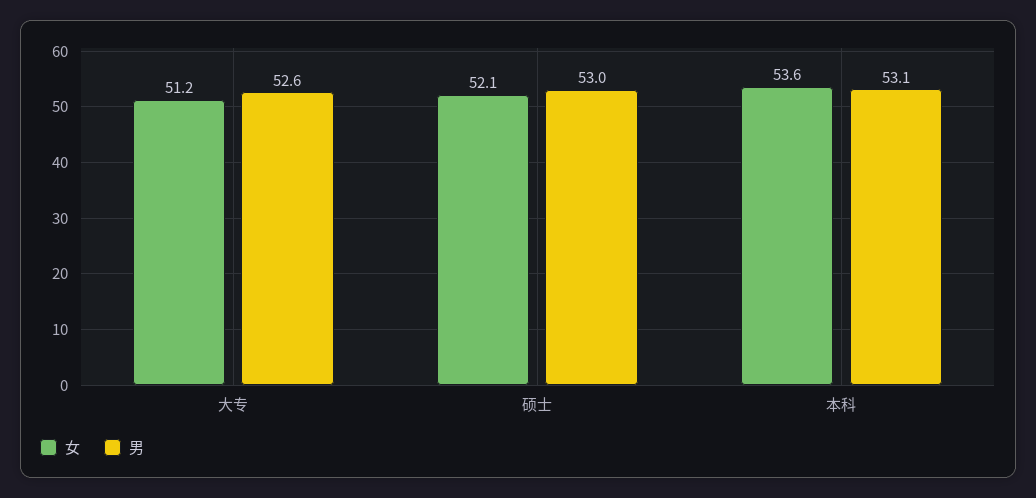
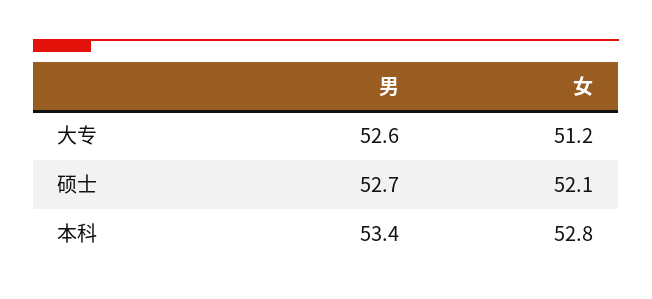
  {
    "女": {
      "大专": 51.2,
      "硕士": 52.1,
-     "本科": 53.6
+     "本科": 52.8
    },
    "男": {
      "大专": 52.6,
-     "硕士": 53,
+     "硕士": 52.7,
-     "本科": 53.1
+     "本科": 53.4
    }
  }

